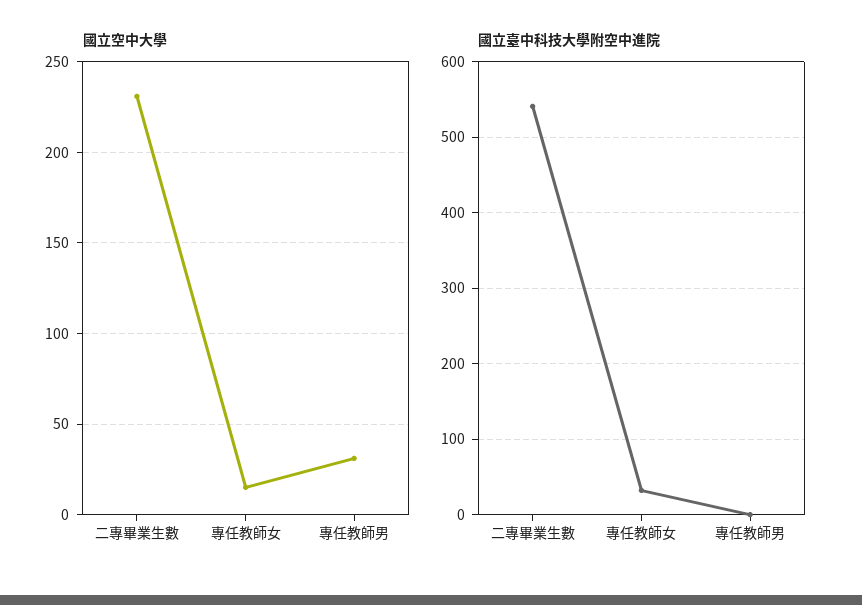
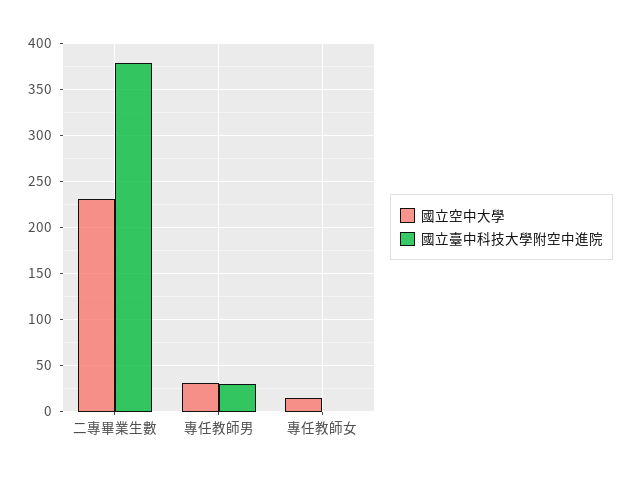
  {
    "國立空中大學": {
      "二專畢業生數": 230,
      "專任教師女": 15,
      "專任教師男": 30
    },
    "國立臺中科技大學附空中進院": {
-     "二專畢業生數": 540,
+     "二專畢業生數": 380,
-     "專任教師女": 30,
+     "專任教師女": 0,
-     "專任教師男": 0
+     "專任教師男": 30
    }
  }

